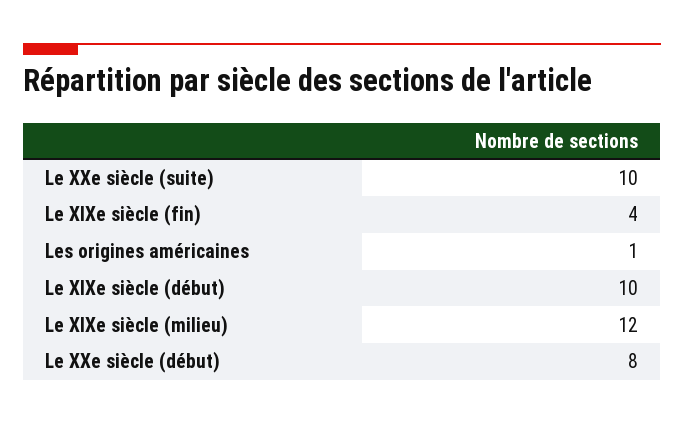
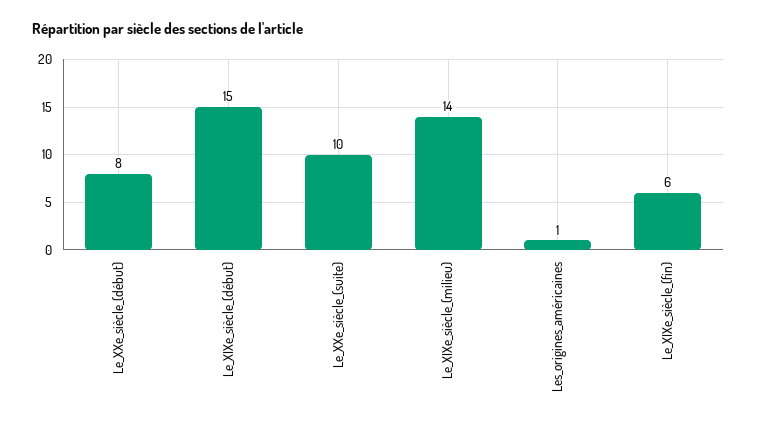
  {
    "Le XXe siècle (suite)": 10,
-   "Le XIXe siècle (fin)": 4,
+   "Le XIXe siècle (fin)": 6,
    "Les origines américaines": 1,
-   "Le XIXe siècle (début)": 10,
+   "Le XIXe siècle (début)": 15,
-   "Le XIXe siècle (milieu)": 12,
+   "Le XIXe siècle (milieu)": 14,
    "Le XXe siècle (début)": 8
  }

